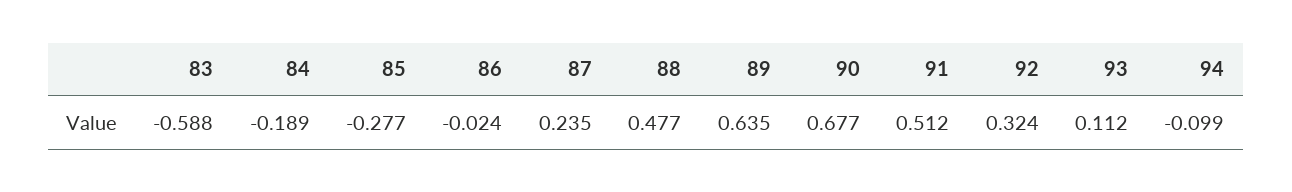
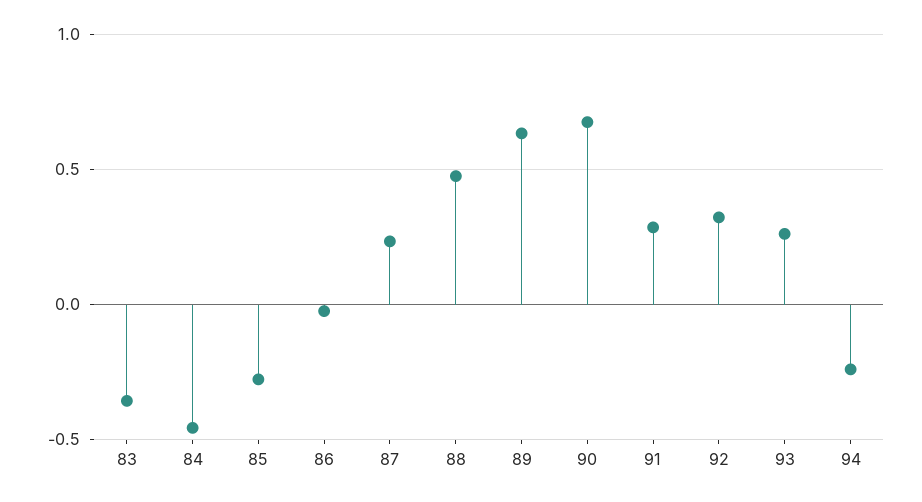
  {
-   "83": -0.588,
+   "83": -0.35,
-   "84": -0.189,
+   "84": -0.45,
    "85": -0.277,
    "86": -0.024,
    "87": 0.235,
    "88": 0.477,
    "89": 0.635,
    "90": 0.677,
-   "91": 0.512,
+   "91": 0.3,
    "92": 0.324,
-   "93": 0.112,
+   "93": 0.25,
-   "94": -0.099
+   "94": -0.25
  }

